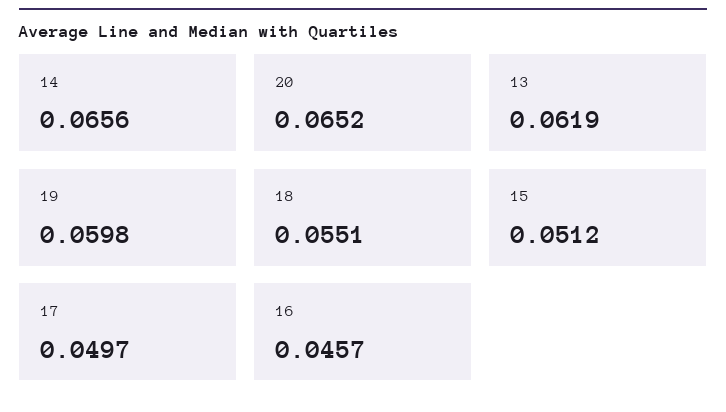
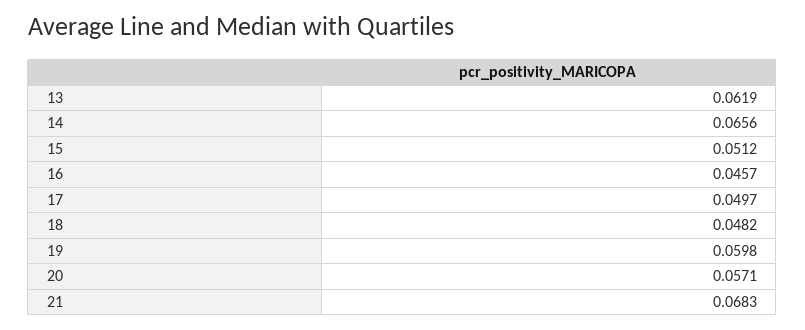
  {
    "14": 0.0656,
-   "20": 0.0652,
+   "20": 0.0571,
    "13": 0.0619,
    "19": 0.0598,
-   "18": 0.0551,
+   "18": 0.0482,
    "15": 0.0512,
    "17": 0.0497,
-   "16": 0.0457
+   "16": 0.0457,
+   "21": 0.0683
  }

